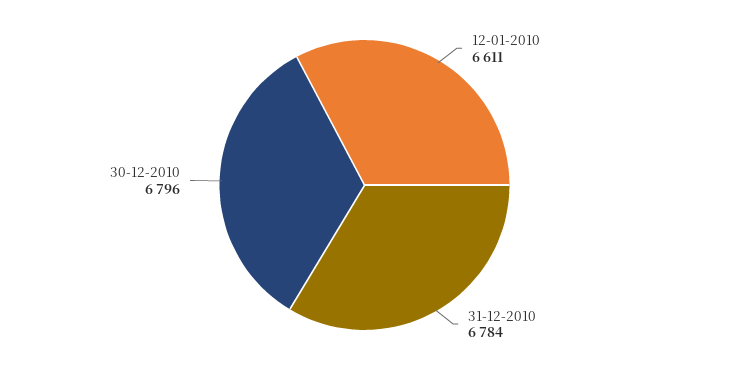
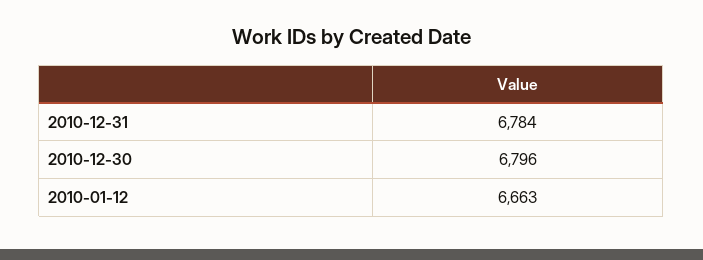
  {
-   "12-01-2010": 6611,
+   "12-01-2010": 6663,
    "31-12-2010": 6784,
    "30-12-2010": 6796
  }

